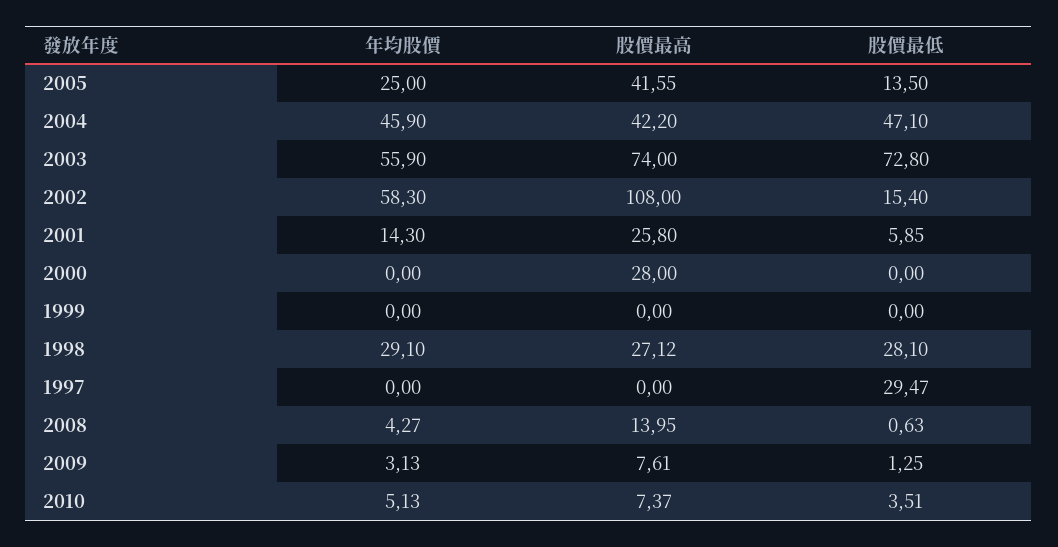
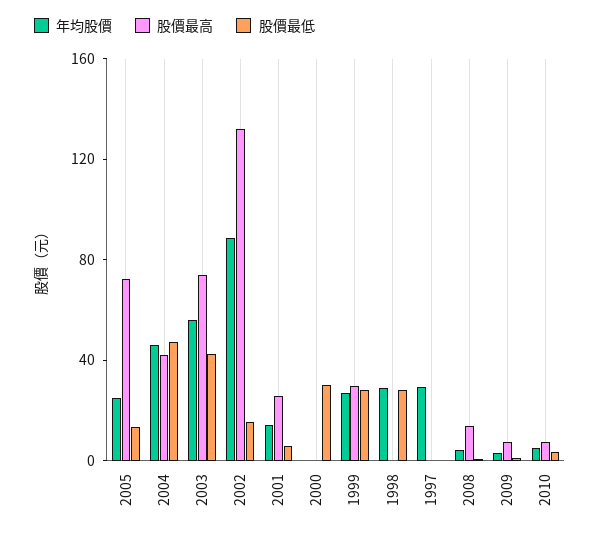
  {
    "年均股價": {
      "2005": 25,
      "2004": 45.9,
      "2003": 55.9,
-     "2002": 58.3,
+     "2002": 90,
      "2001": 14.3,
      "2000": 0,
-     "1999": 0,
+     "1999": 30,
      "1998": 29.1,
-     "1997": 0,
+     "1997": 30,
      "2008": 4.27,
      "2009": 3.13,
      "2010": 5.13
    },
    "股價最高": {
-     "2005": 41.55,
+     "2005": 70,
      "2004": 42.2,
      "2003": 74,
-     "2002": 108,
+     "2002": 130,
      "2001": 25.8,
-     "2000": 28,
+     "2000": 0,
-     "1999": 0,
+     "1999": 30,
-     "1998": 27.12,
+     "1998": 0,
      "1997": 0,
      "2008": 13.95,
      "2009": 7.61,
      "2010": 7.37
    },
    "股價最低": {
      "2005": 13.5,
      "2004": 47.1,
-     "2003": 72.8,
+     "2003": 40,
      "2002": 15.4,
      "2001": 5.85,
-     "2000": 0,
+     "2000": 30,
-     "1999": 0,
+     "1999": 30,
      "1998": 28.1,
-     "1997": 29.47,
+     "1997": 0,
      "2008": 0.63,
      "2009": 1.25,
      "2010": 3.51
    }
  }

